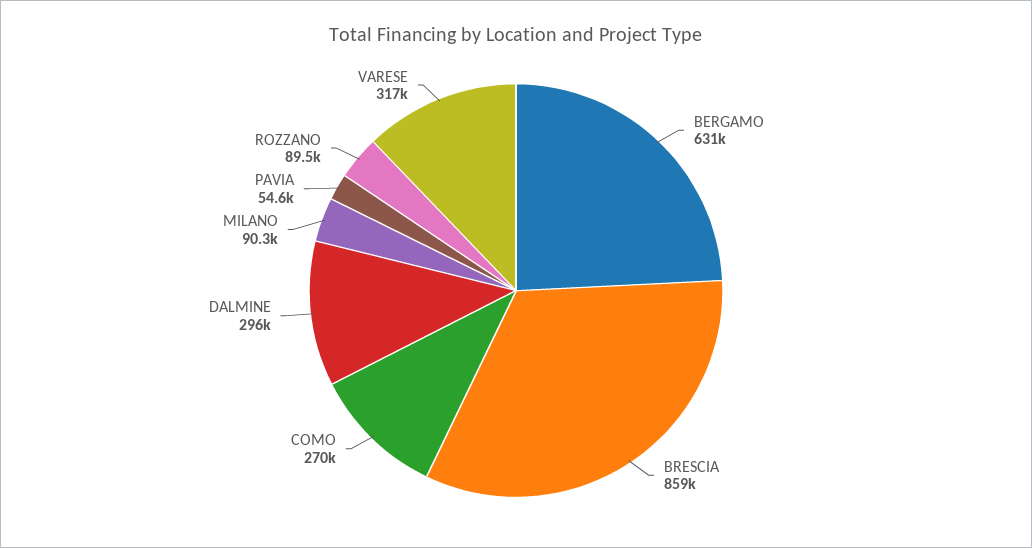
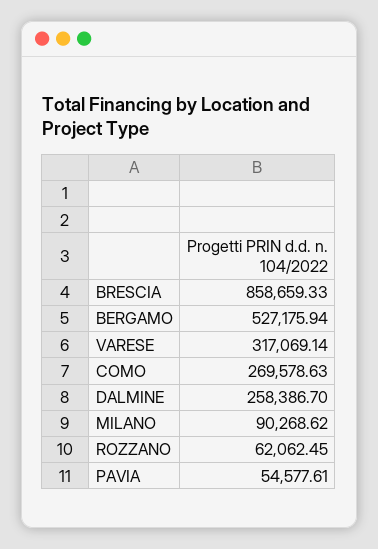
  {
-   "BERGAMO": 631000,
+   "BERGAMO": 527175.94,
    "BRESCIA": 858659.33,
    "COMO": 269578.63,
-   "DALMINE": 296000,
+   "DALMINE": 258386.7,
    "MILANO": 90268.62,
    "PAVIA": 54577.61,
-   "ROZZANO": 89500,
+   "ROZZANO": 62062.45,
    "VARESE": 317069.14
  }

